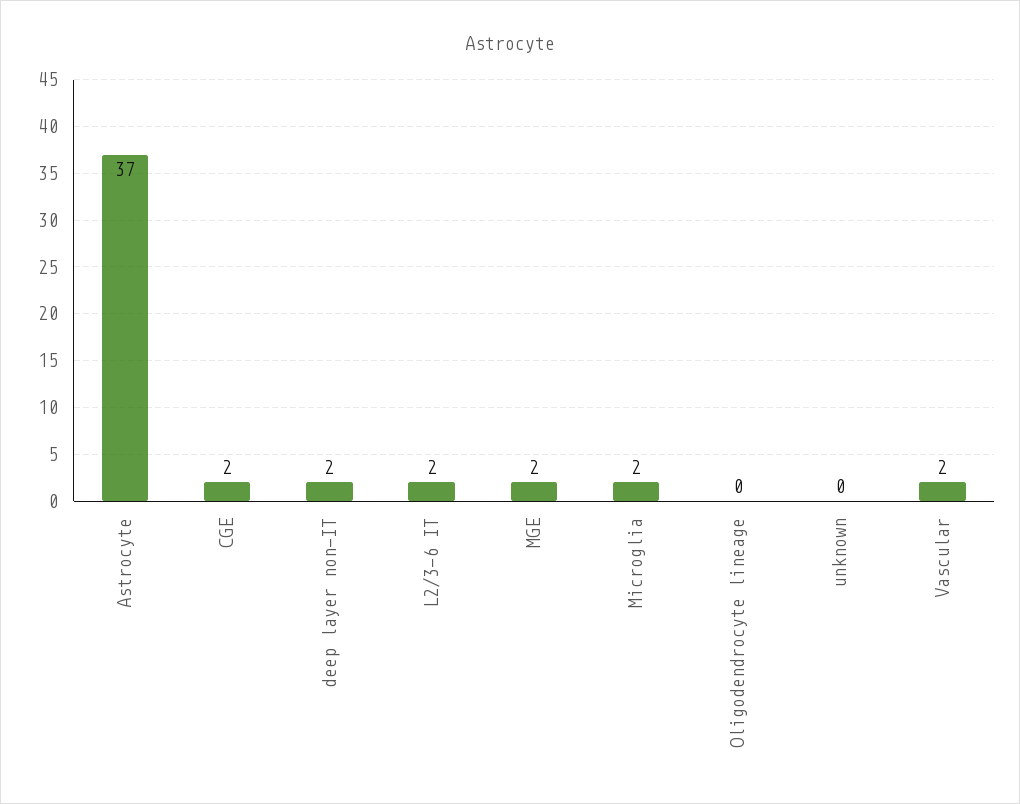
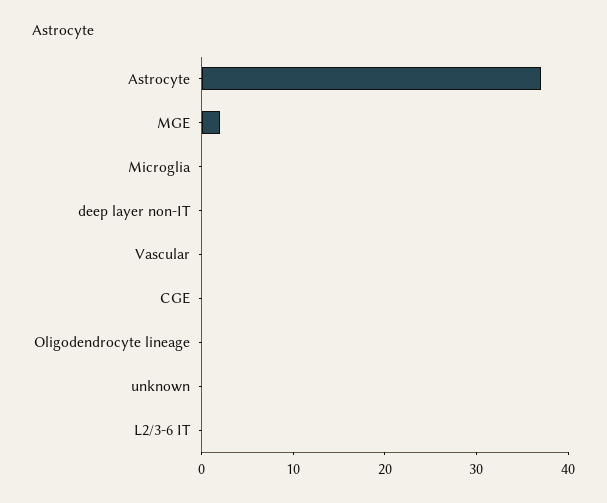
  {
    "Astrocyte": 37,
-   "CGE": 2,
+   "CGE": 0,
-   "deep layer non-IT": 2,
+   "deep layer non-IT": 0,
-   "L2/3-6 IT": 2,
+   "L2/3-6 IT": 0,
    "MGE": 2,
-   "Microglia": 2,
+   "Microglia": 0,
    "Oligodendrocyte lineage": 0,
    "unknown": 0,
-   "Vascular": 2
+   "Vascular": 0
  }

